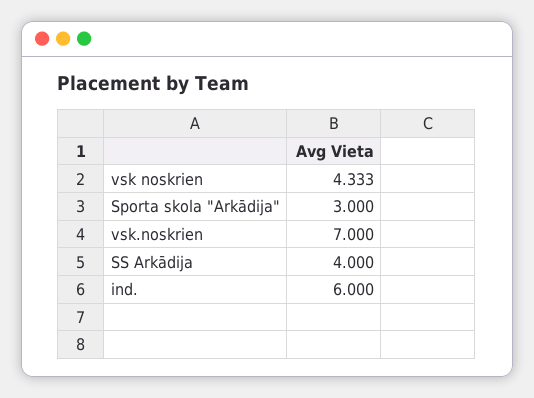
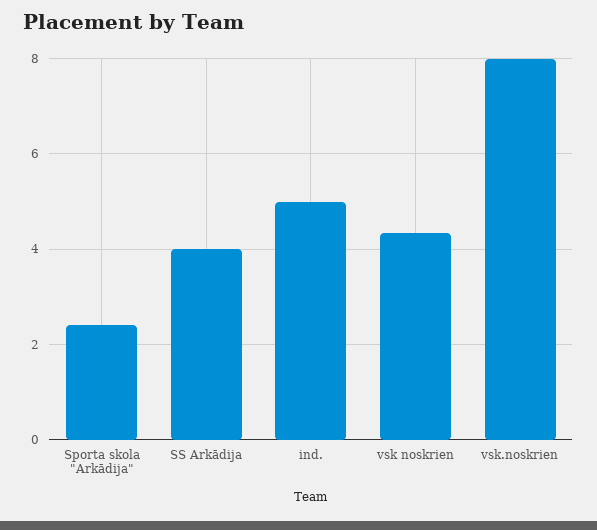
  {
    "vsk noskrien": 4.333,
-   "Sporta skola \"Arkādija\"": 3,
+   "Sporta skola \"Arkādija\"": 2.4,
-   "vsk.noskrien": 7,
+   "vsk.noskrien": 8,
    "SS Arkādija": 4,
-   "ind.": 6
+   "ind.": 5
  }

